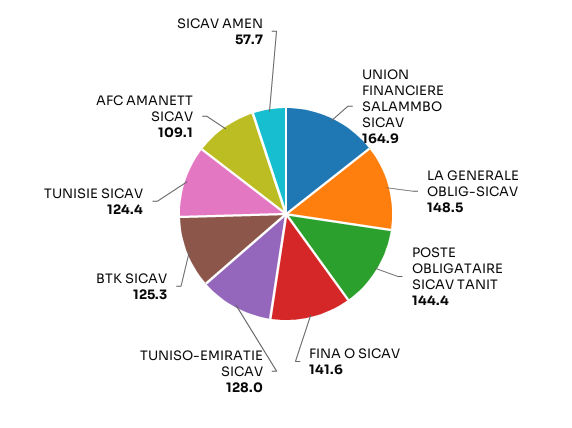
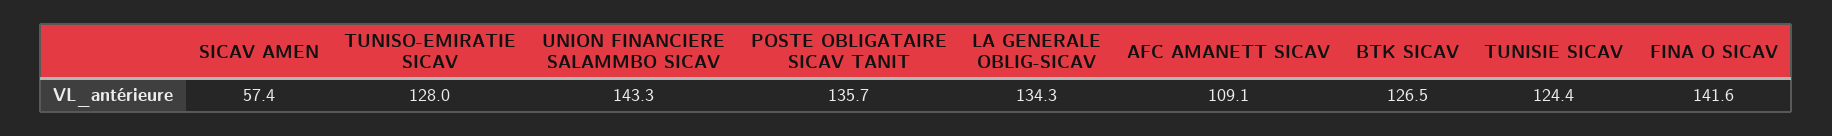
  {
-   "UNION FINANCIERE SALAMMBO SICAV": 164.9,
+   "UNION FINANCIERE SALAMMBO SICAV": 143.3,
-   "LA GENERALE OBLIG-SICAV": 148.5,
+   "LA GENERALE OBLIG-SICAV": 134.3,
-   "POSTE OBLIGATAIRE SICAV TANIT": 144.4,
+   "POSTE OBLIGATAIRE SICAV TANIT": 135.7,
    "FINA O SICAV": 141.6,
    "TUNISO-EMIRATIE SICAV": 128,
-   "BTK SICAV": 125.3,
+   "BTK SICAV": 126.5,
    "TUNISIE SICAV": 124.4,
    "AFC AMANETT SICAV": 109.1,
-   "SICAV AMEN": 57.7
+   "SICAV AMEN": 57.4
  }

